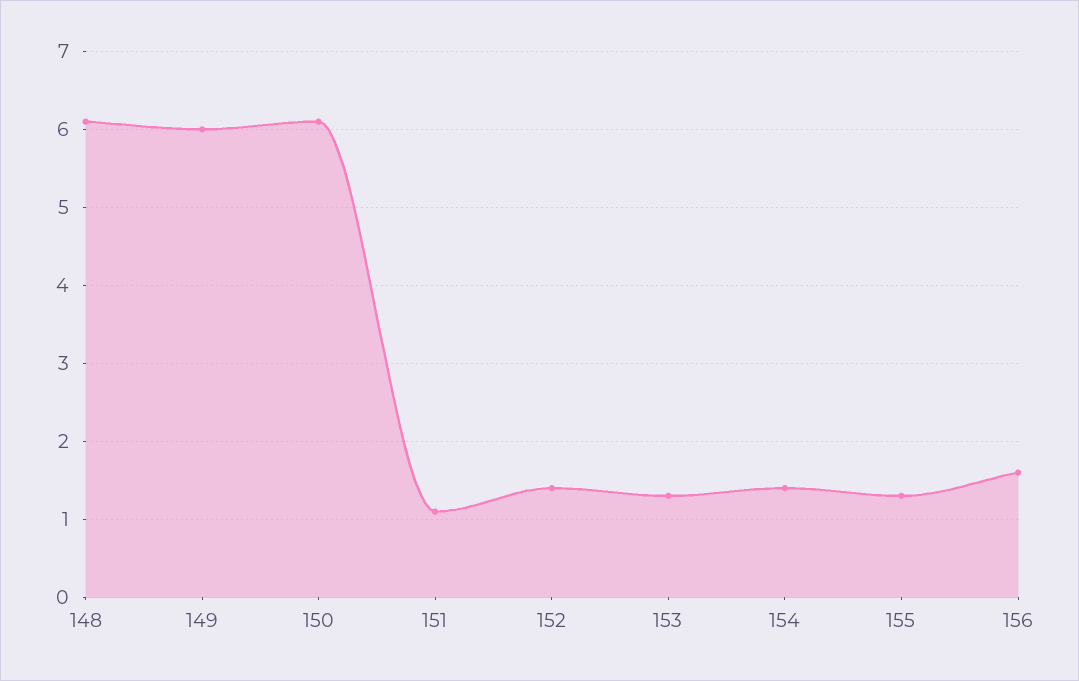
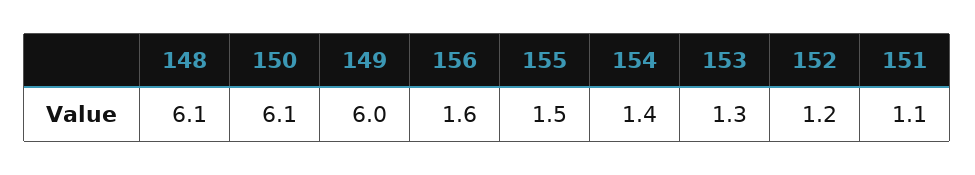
  {
    "148": 6.1,
    "149": 6,
    "150": 6.1,
    "151": 1.1,
-   "152": 1.4,
+   "152": 1.2,
    "153": 1.3,
    "154": 1.4,
-   "155": 1.3,
+   "155": 1.5,
    "156": 1.6
  }

